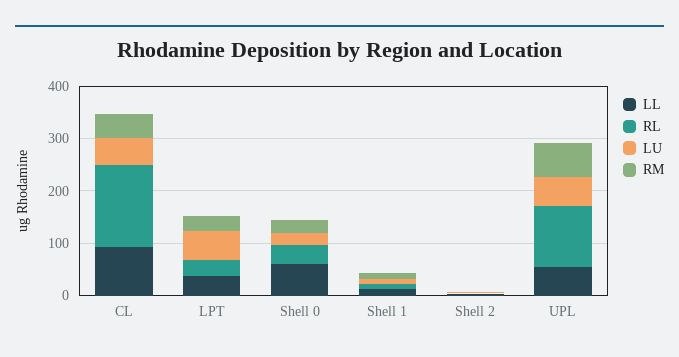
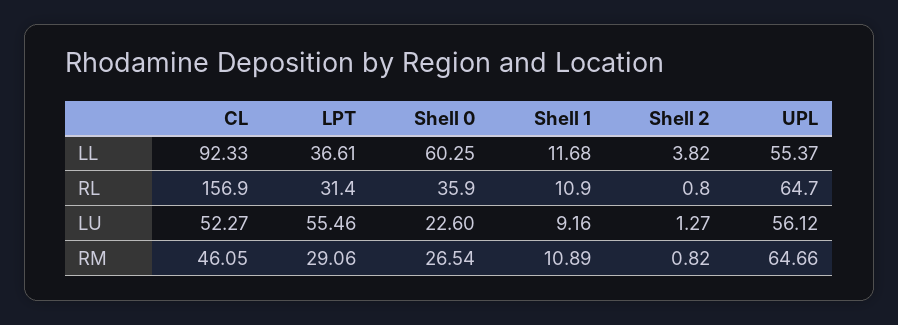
  {
    "LL": {
      "CL": 92.33,
      "LPT": 36.61,
      "Shell 0": 60.25,
      "Shell 1": 11.68,
      "Shell 2": 3.82,
      "UPL": 55.37
    },
    "RL": {
      "CL": 156.9,
      "LPT": 31.4,
      "Shell 0": 35.9,
      "Shell 1": 10.9,
      "Shell 2": 0.8,
-     "UPL": 120
+     "UPL": 64.7
    },
    "LU": {
      "CL": 52.27,
      "LPT": 55.46,
      "Shell 0": 22.6,
      "Shell 1": 9.16,
      "Shell 2": 1.27,
      "UPL": 56.12
    },
    "RM": {
      "CL": 46.05,
      "LPT": 29.06,
      "Shell 0": 26.54,
      "Shell 1": 10.89,
      "Shell 2": 0.82,
      "UPL": 64.66
    }
  }

